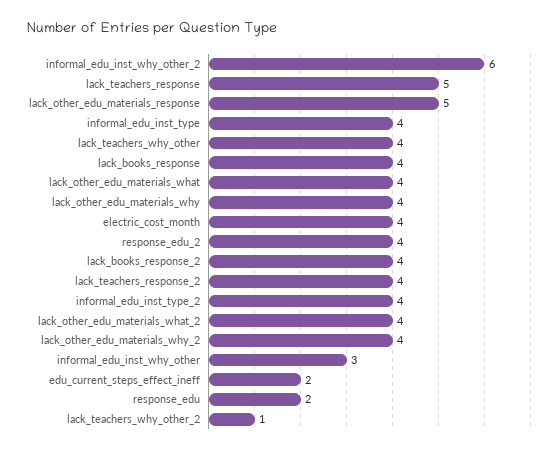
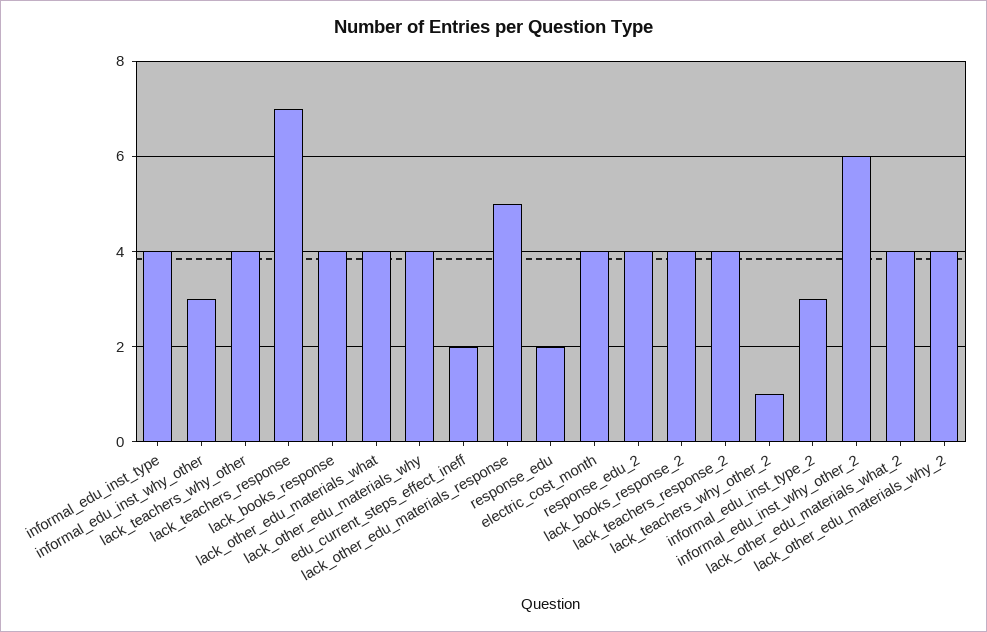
  {
    "informal_edu_inst_why_other_2": 6,
-   "lack_teachers_response": 5,
+   "lack_teachers_response": 7,
    "lack_other_edu_materials_response": 5,
    "informal_edu_inst_type": 4,
    "lack_teachers_why_other": 4,
    "lack_books_response": 4,
    "lack_other_edu_materials_what": 4,
    "lack_other_edu_materials_why": 4,
    "electric_cost_month": 4,
    "response_edu_2": 4,
    "lack_books_response_2": 4,
    "lack_teachers_response_2": 4,
-   "informal_edu_inst_type_2": 4,
+   "informal_edu_inst_type_2": 3,
    "lack_other_edu_materials_what_2": 4,
    "lack_other_edu_materials_why_2": 4,
    "informal_edu_inst_why_other": 3,
    "edu_current_steps_effect_ineff": 2,
    "response_edu": 2,
    "lack_teachers_why_other_2": 1
  }

